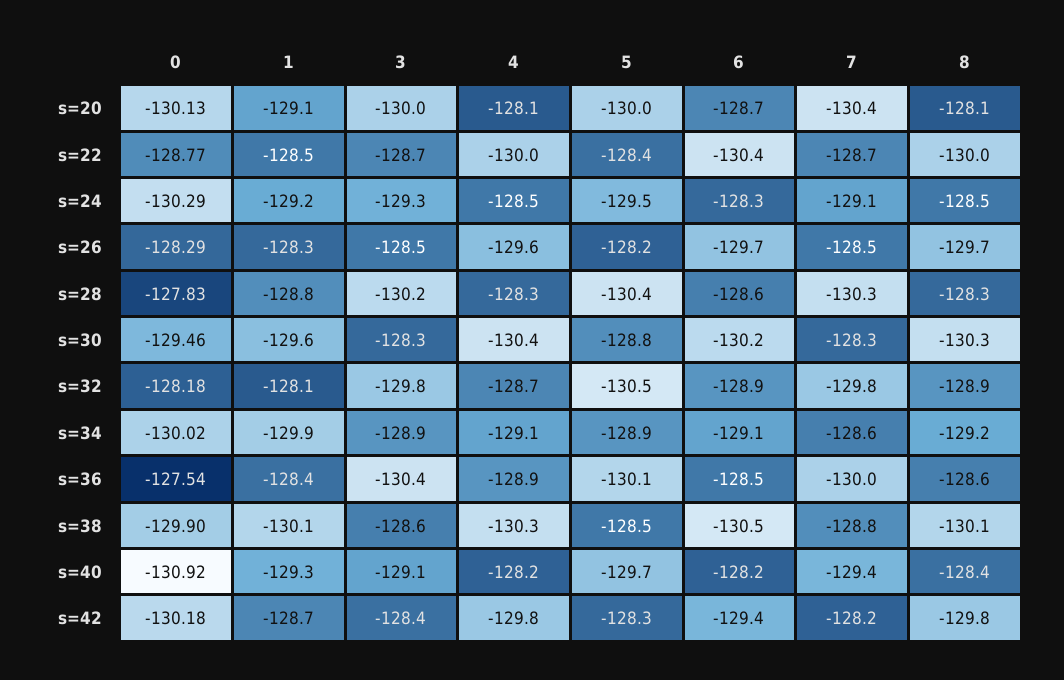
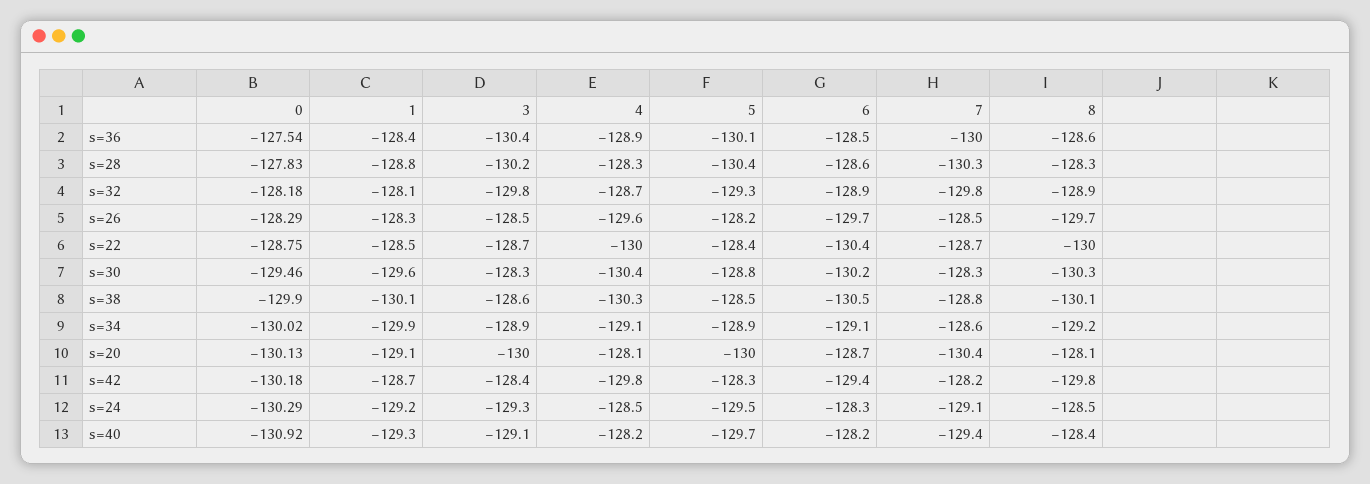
  {
    "0": {
      "s=20": -130.13,
-     "s=22": -128.77,
+     "s=22": -128.75,
      "s=24": -130.29,
      "s=26": -128.29,
      "s=28": -127.83,
      "s=30": -129.46,
      "s=32": -128.18,
      "s=34": -130.02,
      "s=36": -127.54,
      "s=38": -129.9,
      "s=40": -130.92,
      "s=42": -130.18
    },
    "1": {
      "s=20": -129.1,
      "s=22": -128.5,
      "s=24": -129.2,
      "s=26": -128.3,
      "s=28": -128.8,
      "s=30": -129.6,
      "s=32": -128.1,
      "s=34": -129.9,
      "s=36": -128.4,
      "s=38": -130.1,
      "s=40": -129.3,
      "s=42": -128.7
    },
    "3": {
      "s=20": -130,
      "s=22": -128.7,
      "s=24": -129.3,
      "s=26": -128.5,
      "s=28": -130.2,
      "s=30": -128.3,
      "s=32": -129.8,
      "s=34": -128.9,
      "s=36": -130.4,
      "s=38": -128.6,
      "s=40": -129.1,
      "s=42": -128.4
    },
    "4": {
      "s=20": -128.1,
      "s=22": -130,
      "s=24": -128.5,
      "s=26": -129.6,
      "s=28": -128.3,
      "s=30": -130.4,
      "s=32": -128.7,
      "s=34": -129.1,
      "s=36": -128.9,
      "s=38": -130.3,
      "s=40": -128.2,
      "s=42": -129.8
    },
    "5": {
      "s=20": -130,
      "s=22": -128.4,
      "s=24": -129.5,
      "s=26": -128.2,
      "s=28": -130.4,
      "s=30": -128.8,
-     "s=32": -130.5,
+     "s=32": -129.3,
      "s=34": -128.9,
      "s=36": -130.1,
      "s=38": -128.5,
      "s=40": -129.7,
      "s=42": -128.3
    },
    "6": {
      "s=20": -128.7,
      "s=22": -130.4,
      "s=24": -128.3,
      "s=26": -129.7,
      "s=28": -128.6,
      "s=30": -130.2,
      "s=32": -128.9,
      "s=34": -129.1,
      "s=36": -128.5,
      "s=38": -130.5,
      "s=40": -128.2,
      "s=42": -129.4
    },
    "7": {
      "s=20": -130.4,
      "s=22": -128.7,
      "s=24": -129.1,
      "s=26": -128.5,
      "s=28": -130.3,
      "s=30": -128.3,
      "s=32": -129.8,
      "s=34": -128.6,
      "s=36": -130,
      "s=38": -128.8,
      "s=40": -129.4,
      "s=42": -128.2
    },
    "8": {
      "s=20": -128.1,
      "s=22": -130,
      "s=24": -128.5,
      "s=26": -129.7,
      "s=28": -128.3,
      "s=30": -130.3,
      "s=32": -128.9,
      "s=34": -129.2,
      "s=36": -128.6,
      "s=38": -130.1,
      "s=40": -128.4,
      "s=42": -129.8
    }
  }

